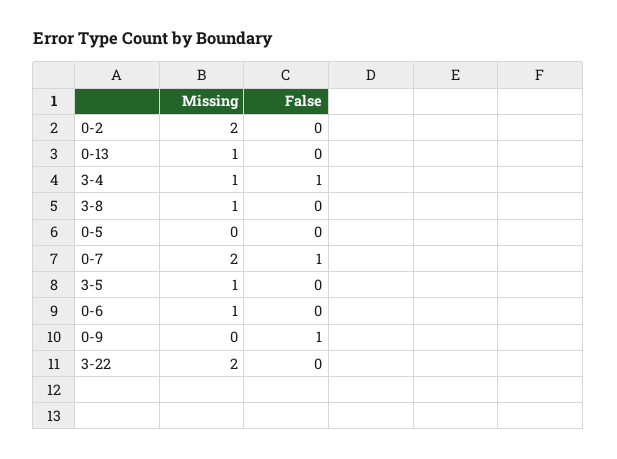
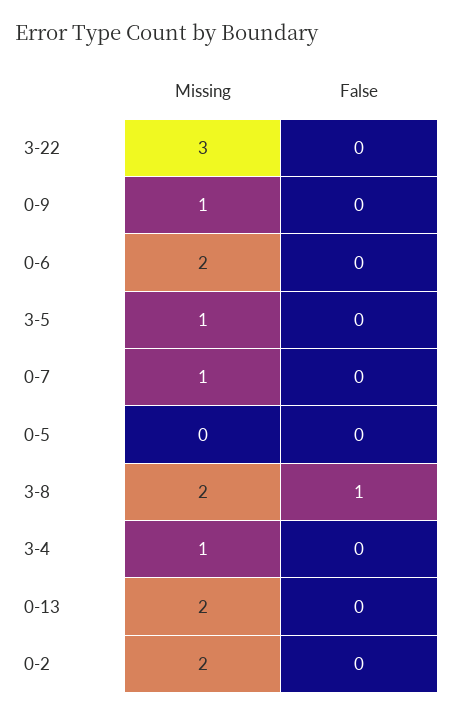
  {
    "Missing": {
      "0-2": 2,
-     "0-13": 1,
+     "0-13": 2,
      "3-4": 1,
-     "3-8": 1,
+     "3-8": 2,
      "0-5": 0,
-     "0-7": 2,
+     "0-7": 1,
      "3-5": 1,
-     "0-6": 1,
+     "0-6": 2,
-     "0-9": 0,
+     "0-9": 1,
-     "3-22": 2
+     "3-22": 3
    },
    "False": {
      "0-2": 0,
      "0-13": 0,
-     "3-4": 1,
+     "3-4": 0,
-     "3-8": 0,
+     "3-8": 1,
      "0-5": 0,
-     "0-7": 1,
+     "0-7": 0,
      "3-5": 0,
      "0-6": 0,
-     "0-9": 1,
+     "0-9": 0,
      "3-22": 0
    }
  }

